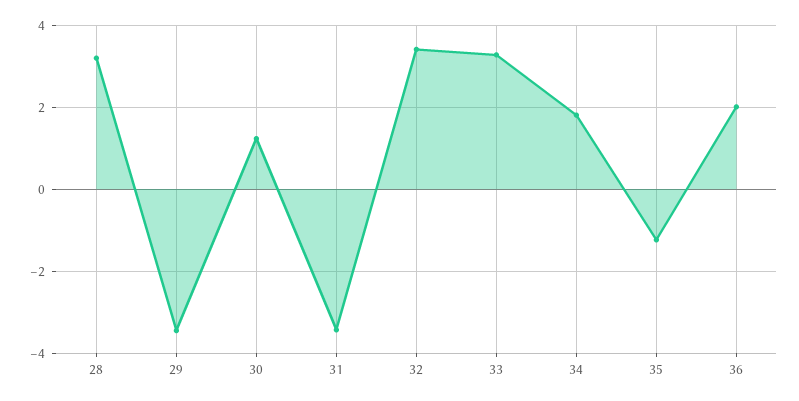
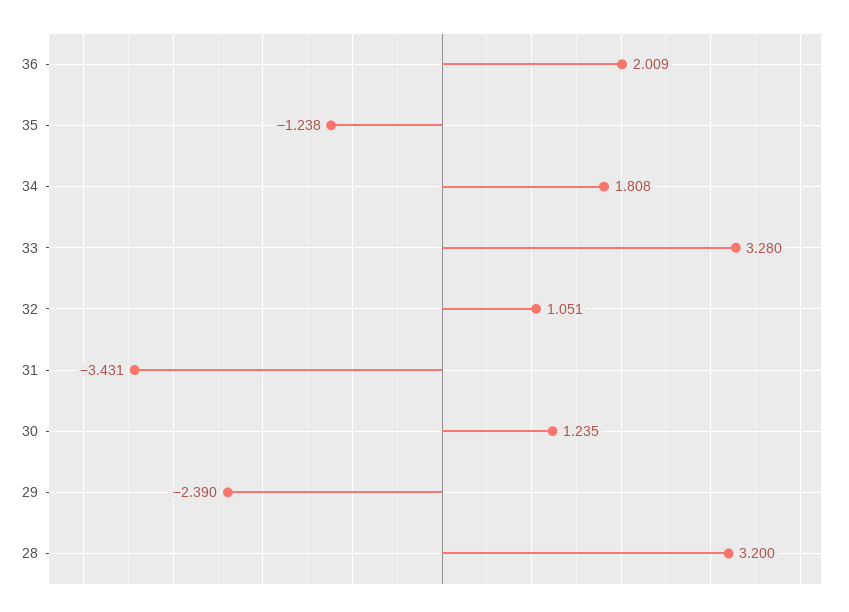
  {
    "28": 3.2,
-   "29": -3.4,
+   "29": -2.39,
    "30": 1.235,
    "31": -3.431,
-   "32": 3.4,
+   "32": 1.051,
    "33": 3.28,
    "34": 1.808,
    "35": -1.238,
    "36": 2.009
  }

